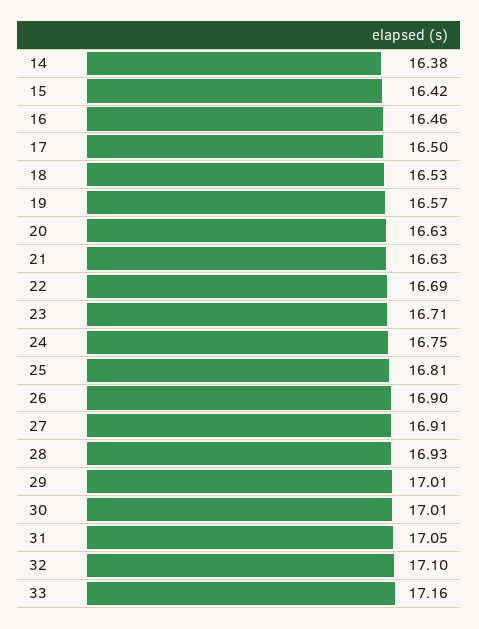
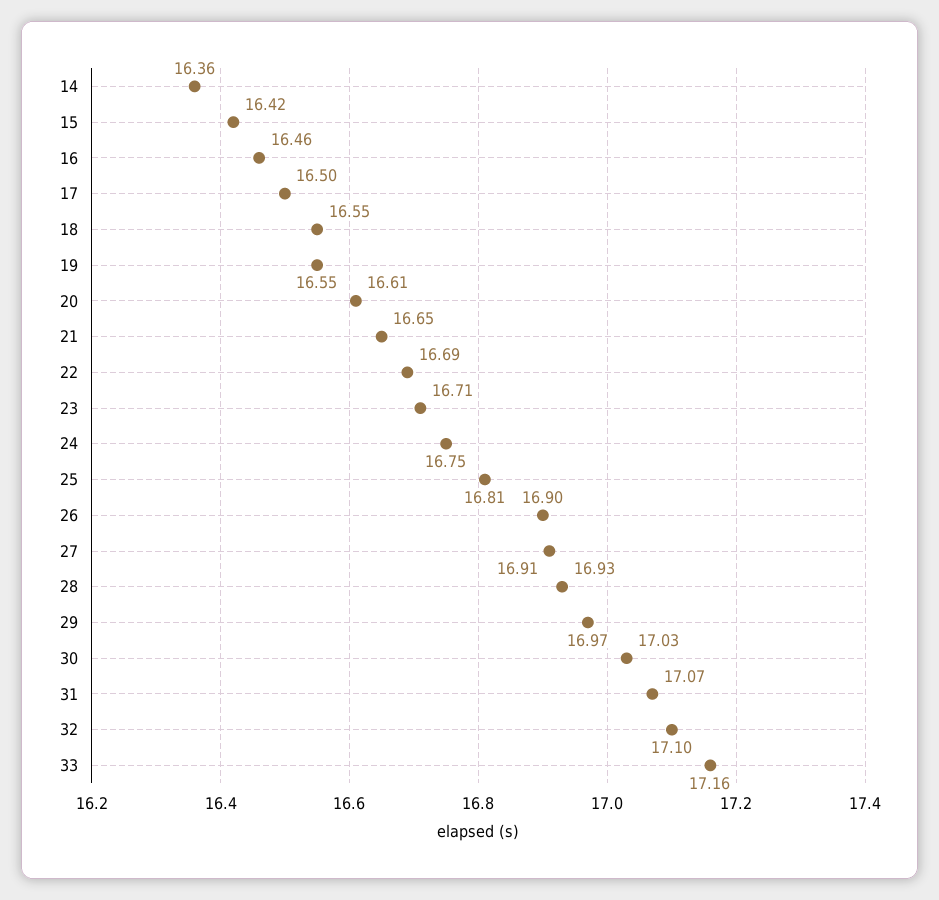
  {
-   "14": 16.38,
+   "14": 16.36,
    "15": 16.42,
    "16": 16.46,
    "17": 16.5,
-   "18": 16.53,
+   "18": 16.55,
-   "19": 16.57,
+   "19": 16.55,
-   "20": 16.63,
+   "20": 16.61,
-   "21": 16.63,
+   "21": 16.65,
    "22": 16.69,
    "23": 16.71,
    "24": 16.75,
    "25": 16.81,
    "26": 16.9,
    "27": 16.91,
    "28": 16.93,
-   "29": 17.01,
+   "29": 16.97,
-   "30": 17.01,
+   "30": 17.03,
-   "31": 17.05,
+   "31": 17.07,
    "32": 17.1,
    "33": 17.16
  }

